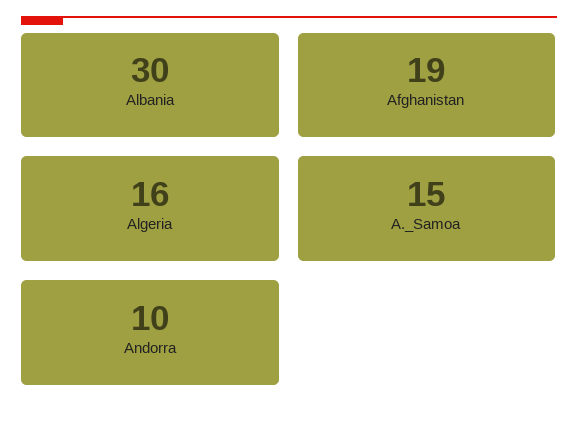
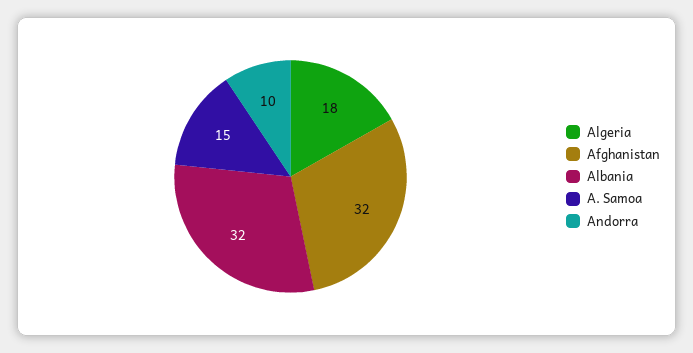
  {
-   "Albania": 30,
+   "Albania": 32,
-   "Afghanistan": 19,
+   "Afghanistan": 32,
-   "Algeria": 16,
+   "Algeria": 18,
    "A._Samoa": 15,
    "Andorra": 10
  }

